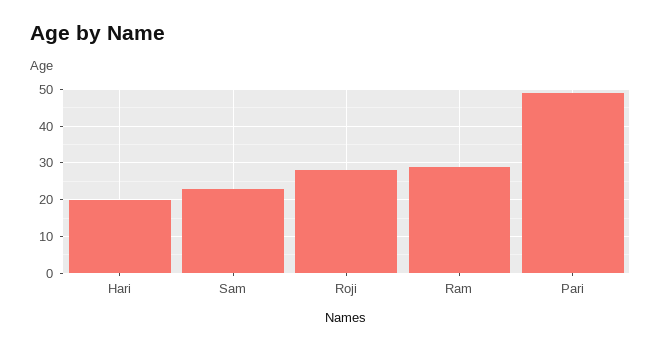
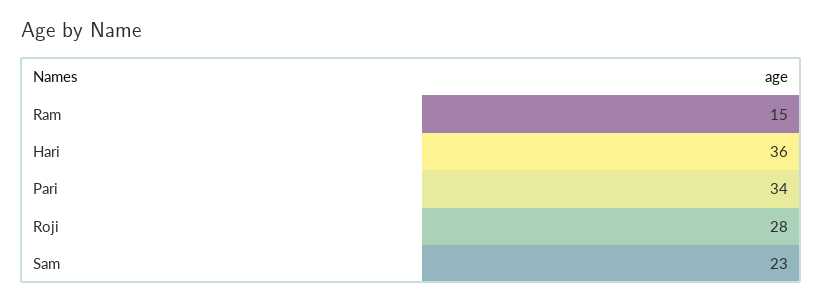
  {
-   "Hari": 20,
+   "Hari": 36,
    "Sam": 23,
    "Roji": 28,
-   "Ram": 30,
+   "Ram": 15,
-   "Pari": 50
+   "Pari": 34
  }

